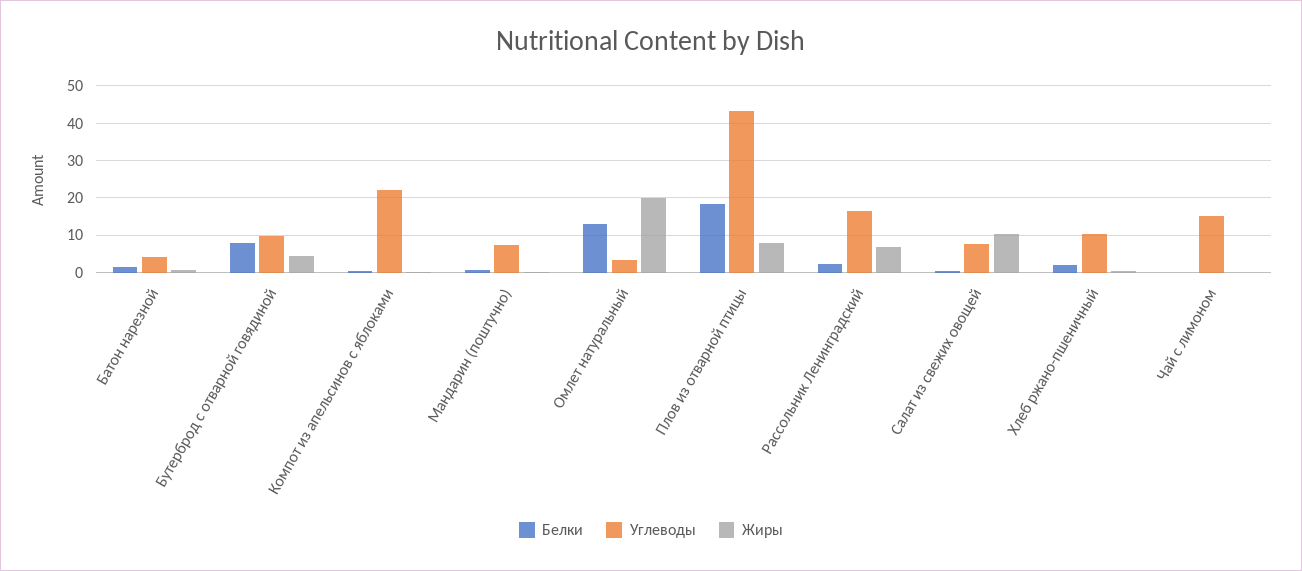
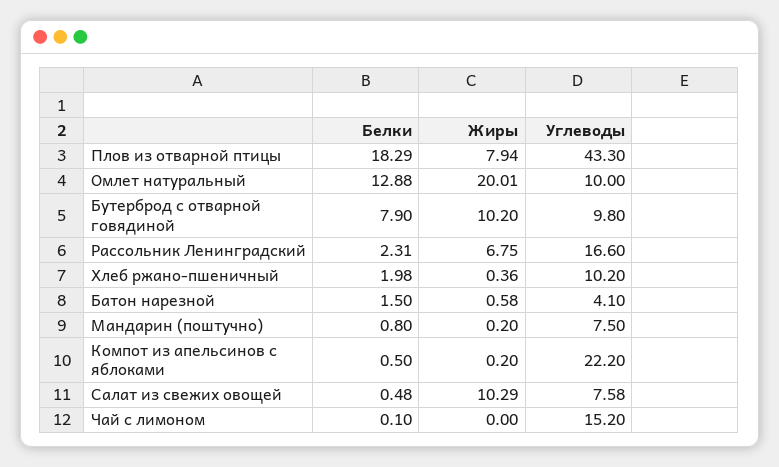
  {
    "Белки": {
      "Батон нарезной": 1.5,
      "Бутерброд с отварной говядиной": 7.9,
      "Компот из апельсинов с яблоками": 0.5,
      "Мандарин (поштучно)": 0.8,
      "Омлет натуральный": 12.88,
      "Плов из отварной птицы": 18.29,
      "Рассольник Ленинградский": 2.31,
      "Салат из свежих овощей": 0.48,
      "Хлеб ржано-пшеничный": 1.98,
      "Чай с лимоном": 0.1
    },
    "Углеводы": {
      "Батон нарезной": 4.1,
      "Бутерброд с отварной говядиной": 9.8,
      "Компот из апельсинов с яблоками": 22.2,
      "Мандарин (поштучно)": 7.5,
-     "Омлет натуральный": 4,
+     "Омлет натуральный": 10,
      "Плов из отварной птицы": 43.3,
      "Рассольник Ленинградский": 16.6,
      "Салат из свежих овощей": 7.58,
      "Хлеб ржано-пшеничный": 10.2,
      "Чай с лимоном": 15.2
    },
    "Жиры": {
      "Батон нарезной": 0.58,
-     "Бутерброд с отварной говядиной": 4,
+     "Бутерброд с отварной говядиной": 10.2,
      "Компот из апельсинов с яблоками": 0.2,
      "Мандарин (поштучно)": 0.2,
      "Омлет натуральный": 20.01,
      "Плов из отварной птицы": 7.94,
      "Рассольник Ленинградский": 6.75,
      "Салат из свежих овощей": 10.29,
      "Хлеб ржано-пшеничный": 0.36,
      "Чай с лимоном": 0
    }
  }

